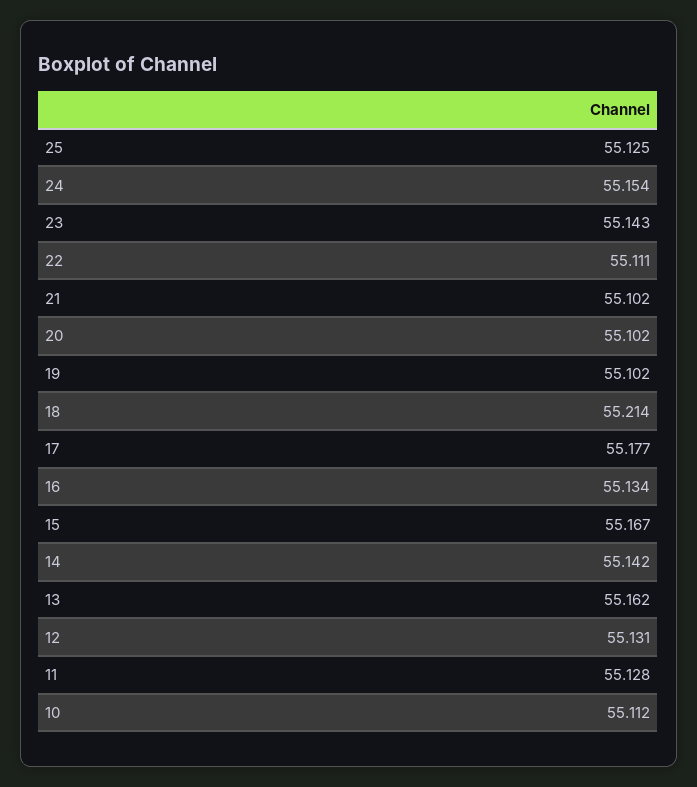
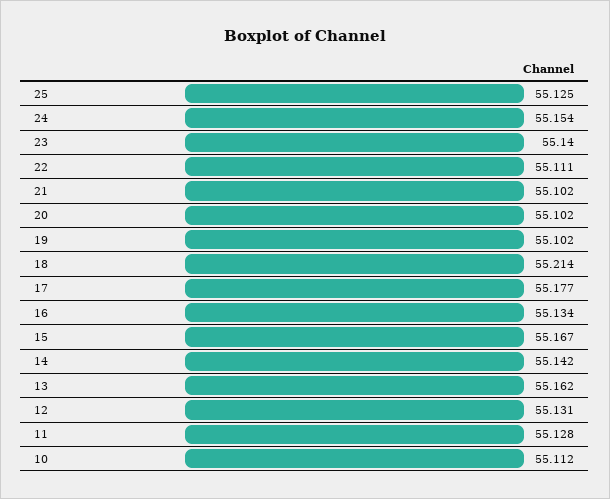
  {
    "25": 55.125,
    "24": 55.154,
-   "23": 55.143,
+   "23": 55.14,
    "22": 55.111,
    "21": 55.102,
    "20": 55.102,
    "19": 55.102,
    "18": 55.214,
    "17": 55.177,
    "16": 55.134,
    "15": 55.167,
    "14": 55.142,
    "13": 55.162,
    "12": 55.131,
    "11": 55.128,
    "10": 55.112
  }

